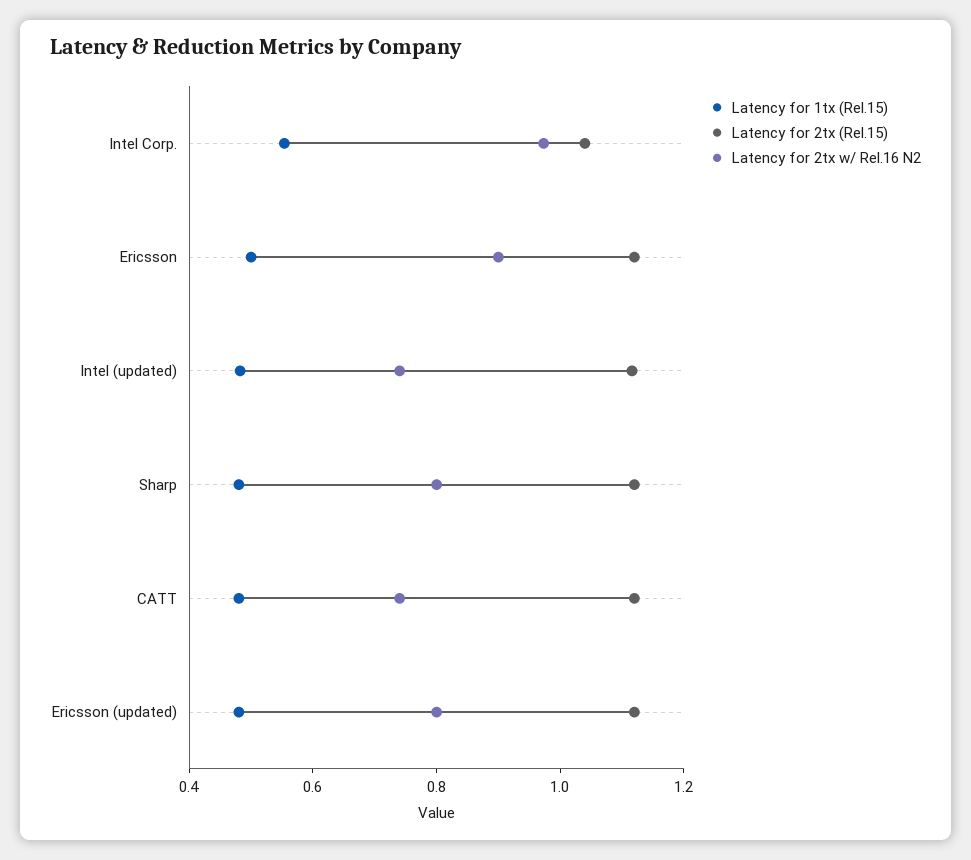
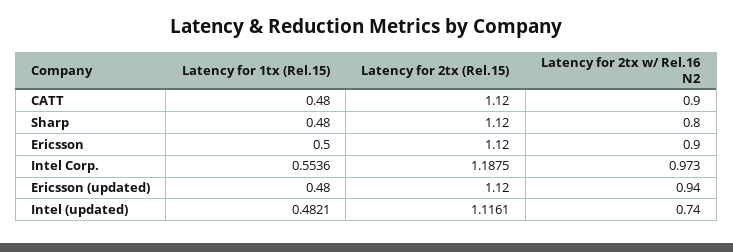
  {
    "Latency for 1tx (Rel.15)": {
      "Intel Corp.": 0.5536,
      "Ericsson": 0.5,
      "Intel (updated)": 0.4821,
      "Sharp": 0.48,
      "CATT": 0.48,
      "Ericsson (updated)": 0.48
    },
    "Latency for 2tx (Rel.15)": {
-     "Intel Corp.": 1.05,
+     "Intel Corp.": 1.1875,
      "Ericsson": 1.12,
      "Intel (updated)": 1.1161,
      "Sharp": 1.12,
      "CATT": 1.12,
      "Ericsson (updated)": 1.12
    },
    "Latency for 2tx w/ Rel.16 N2": {
      "Intel Corp.": 0.973,
      "Ericsson": 0.9,
      "Intel (updated)": 0.74,
      "Sharp": 0.8,
-     "CATT": 0.75,
+     "CATT": 0.9,
-     "Ericsson (updated)": 0.8
+     "Ericsson (updated)": 0.94
    }
  }

